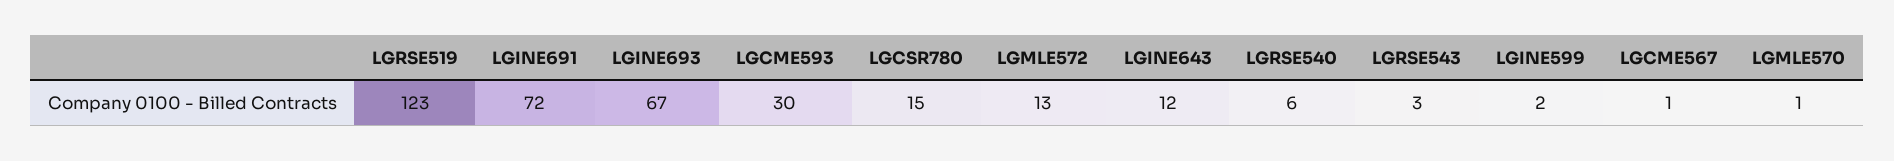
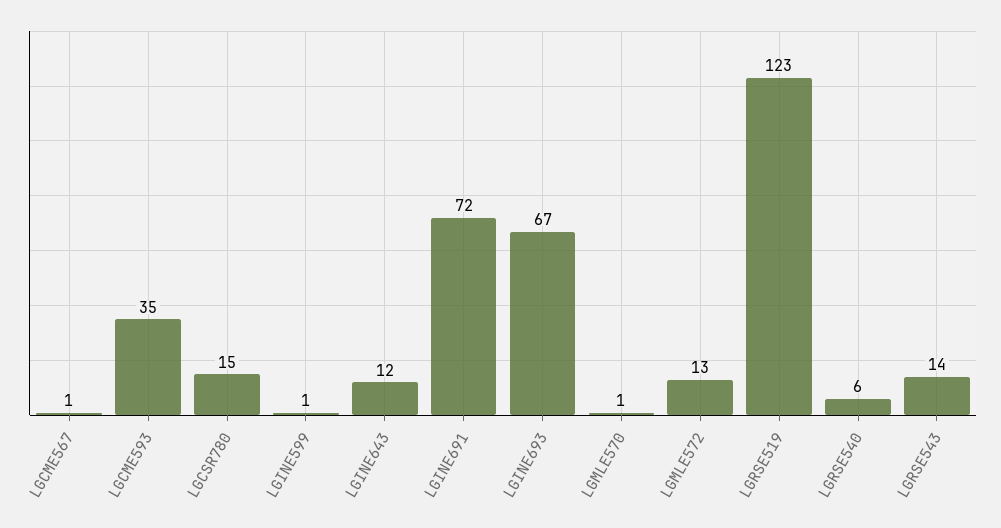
  {
    "LGRSE519": 123,
    "LGINE691": 72,
    "LGINE693": 67,
-   "LGCME593": 30,
+   "LGCME593": 35,
    "LGCSR780": 15,
    "LGMLE572": 13,
    "LGINE643": 12,
    "LGRSE540": 6,
-   "LGRSE543": 3,
+   "LGRSE543": 14,
-   "LGINE599": 2,
+   "LGINE599": 1,
    "LGCME567": 1,
    "LGMLE570": 1
  }

